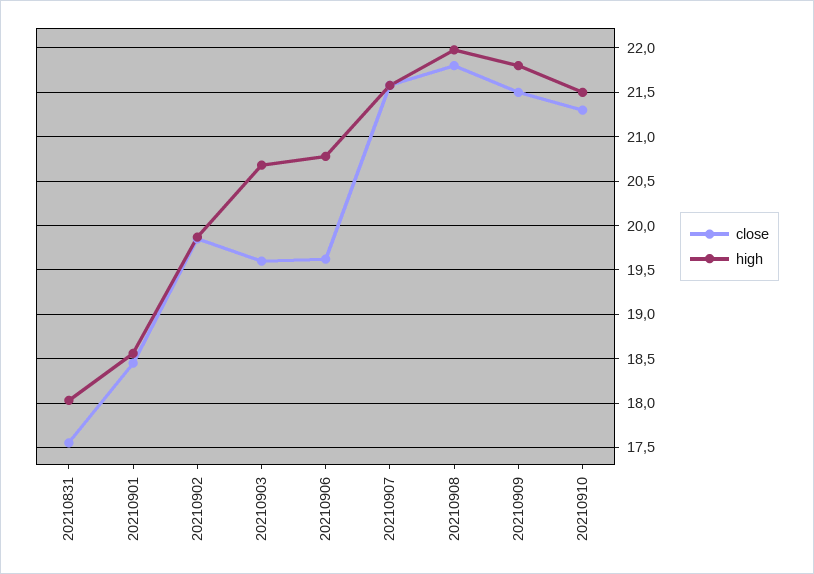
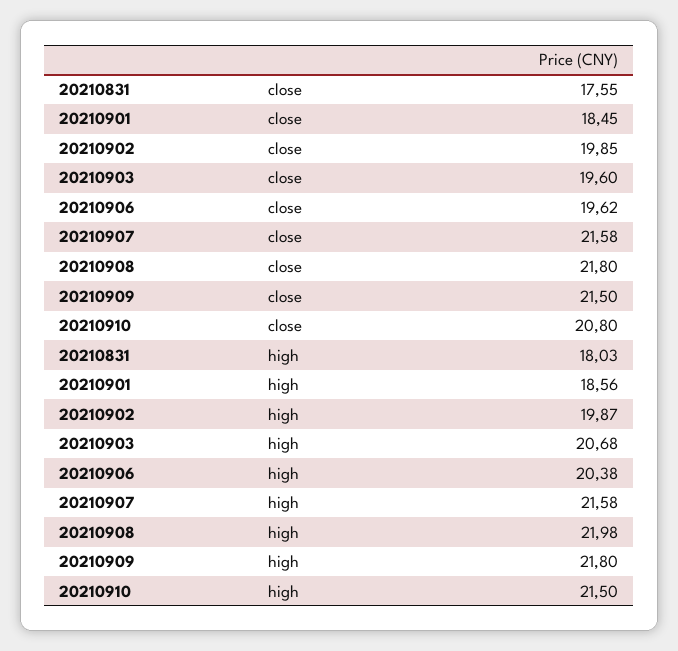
  {
    "close": {
      "20210831": 17.55,
      "20210901": 18.45,
      "20210902": 19.85,
      "20210903": 19.6,
      "20210906": 19.62,
      "20210907": 21.58,
      "20210908": 21.8,
      "20210909": 21.5,
-     "20210910": 21.3
+     "20210910": 20.8
    },
    "high": {
      "20210831": 18.03,
      "20210901": 18.56,
      "20210902": 19.87,
      "20210903": 20.68,
-     "20210906": 20.8,
+     "20210906": 20.38,
      "20210907": 21.58,
      "20210908": 21.98,
      "20210909": 21.8,
      "20210910": 21.5
    }
  }

